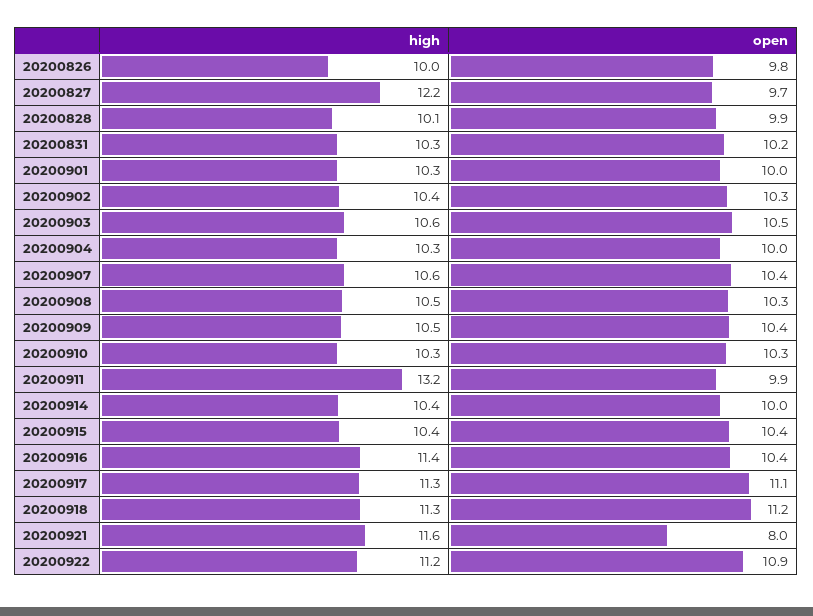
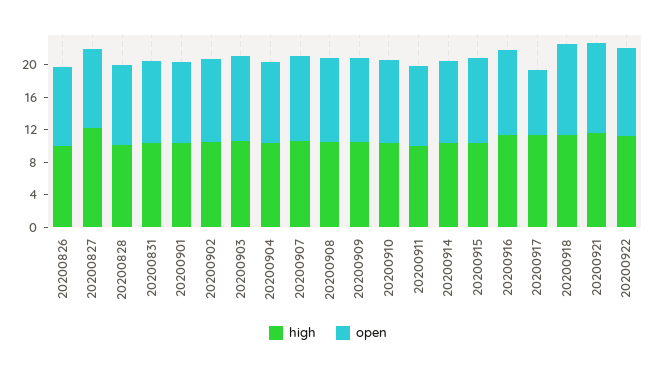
  {
    "high": {
      "20200826": 10,
      "20200827": 12.2,
      "20200828": 10.1,
      "20200831": 10.3,
      "20200901": 10.3,
      "20200902": 10.4,
      "20200903": 10.6,
      "20200904": 10.3,
      "20200907": 10.6,
      "20200908": 10.5,
      "20200909": 10.5,
      "20200910": 10.3,
-     "20200911": 13.2,
+     "20200911": 10,
      "20200914": 10.4,
      "20200915": 10.4,
      "20200916": 11.4,
      "20200917": 11.3,
      "20200918": 11.3,
      "20200921": 11.6,
      "20200922": 11.2
    },
    "open": {
      "20200826": 9.8,
      "20200827": 9.7,
      "20200828": 9.9,
      "20200831": 10.2,
      "20200901": 10,
      "20200902": 10.3,
      "20200903": 10.5,
      "20200904": 10,
      "20200907": 10.4,
      "20200908": 10.3,
      "20200909": 10.4,
      "20200910": 10.3,
      "20200911": 9.9,
      "20200914": 10,
      "20200915": 10.4,
      "20200916": 10.4,
-     "20200917": 11.1,
+     "20200917": 8,
      "20200918": 11.2,
-     "20200921": 8,
+     "20200921": 11,
      "20200922": 10.9
    }
  }

